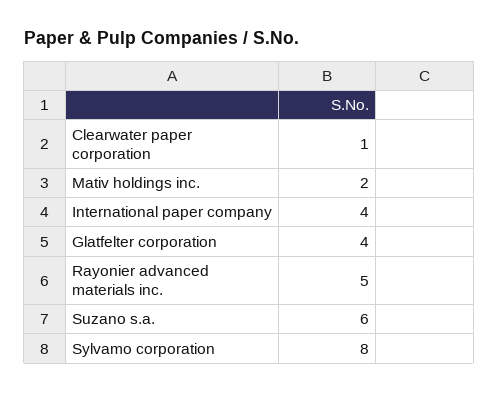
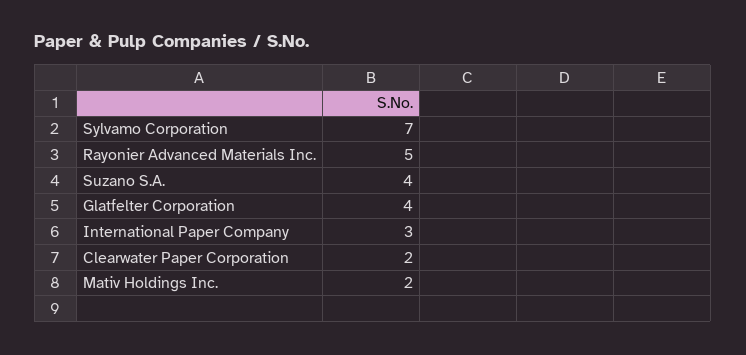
  {
-   "Clearwater paper corporation": 1,
+   "Clearwater paper corporation": 2,
    "Mativ holdings inc.": 2,
-   "International paper company": 4,
+   "International paper company": 3,
    "Glatfelter corporation": 4,
    "Rayonier advanced materials inc.": 5,
-   "Suzano s.a.": 6,
+   "Suzano s.a.": 4,
-   "Sylvamo corporation": 8
+   "Sylvamo corporation": 7
  }

